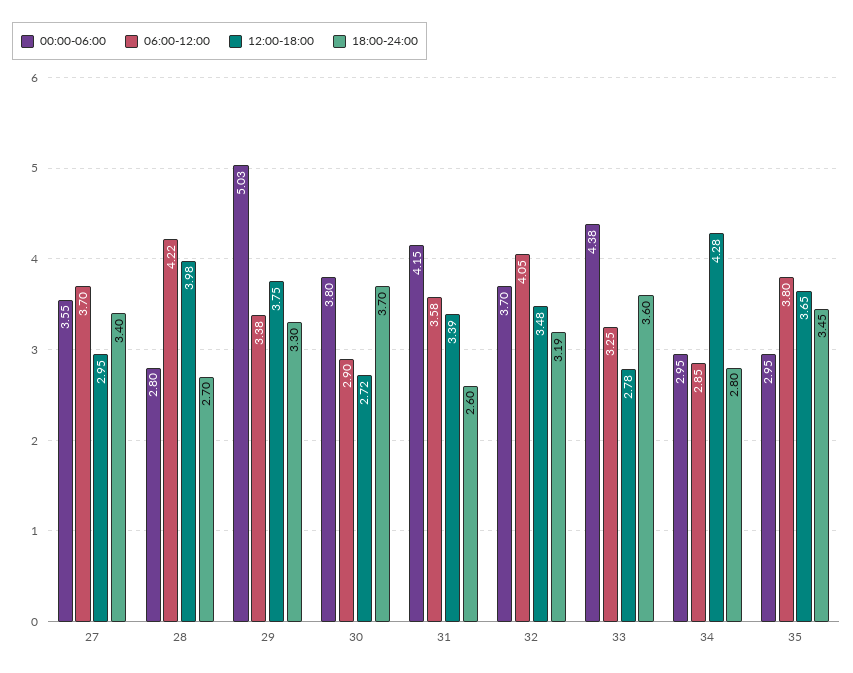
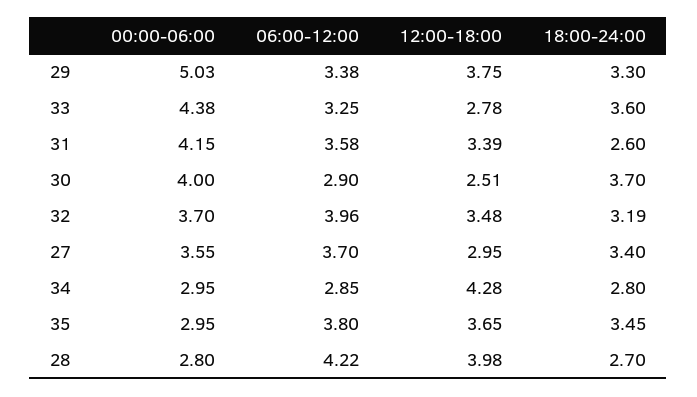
  {
    "00:00-06:00": {
      "27": 3.55,
      "28": 2.8,
      "29": 5.03,
-     "30": 3.8,
+     "30": 4,
      "31": 4.15,
      "32": 3.7,
      "33": 4.38,
      "34": 2.95,
      "35": 2.95
    },
    "06:00-12:00": {
      "27": 3.7,
      "28": 4.22,
      "29": 3.38,
      "30": 2.9,
      "31": 3.58,
-     "32": 4.05,
+     "32": 3.96,
      "33": 3.25,
      "34": 2.85,
      "35": 3.8
    },
    "12:00-18:00": {
      "27": 2.95,
      "28": 3.98,
      "29": 3.75,
-     "30": 2.72,
+     "30": 2.51,
      "31": 3.39,
      "32": 3.48,
      "33": 2.78,
      "34": 4.28,
      "35": 3.65
    },
    "18:00-24:00": {
      "27": 3.4,
      "28": 2.7,
      "29": 3.3,
      "30": 3.7,
      "31": 2.6,
      "32": 3.19,
      "33": 3.6,
      "34": 2.8,
      "35": 3.45
    }
  }

